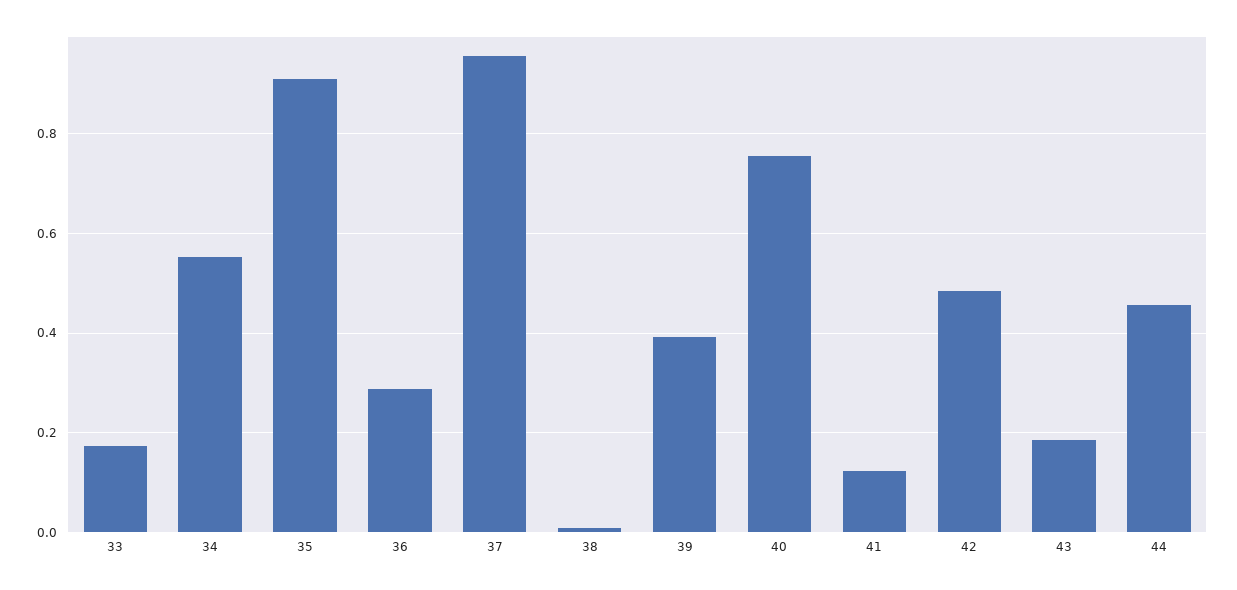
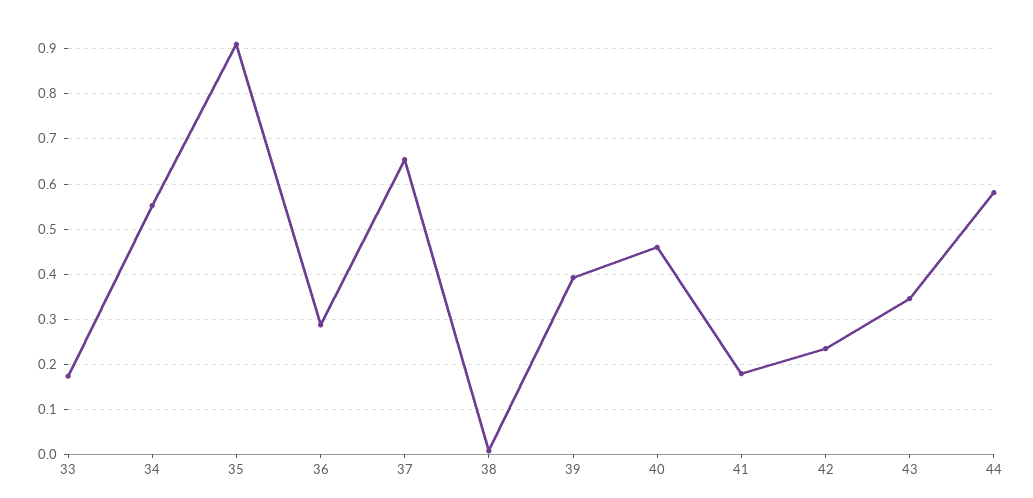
  {
    "33": 0.18,
    "34": 0.56,
    "35": 0.9,
    "36": 0.28,
-   "37": 0.96,
+   "37": 0.66,
    "38": 0,
    "39": 0.4,
-   "40": 0.76,
+   "40": 0.46,
-   "41": 0.12,
+   "41": 0.18,
-   "42": 0.48,
+   "42": 0.24,
-   "43": 0.18,
+   "43": 0.34,
-   "44": 0.46
+   "44": 0.58
  }

